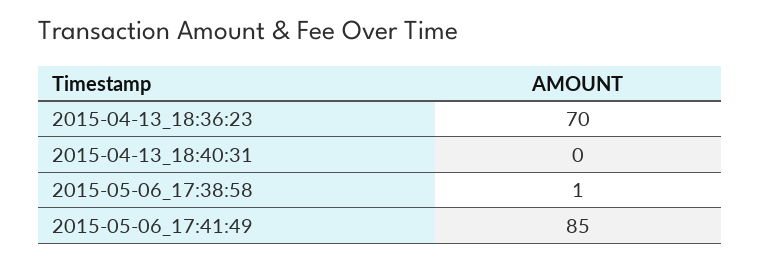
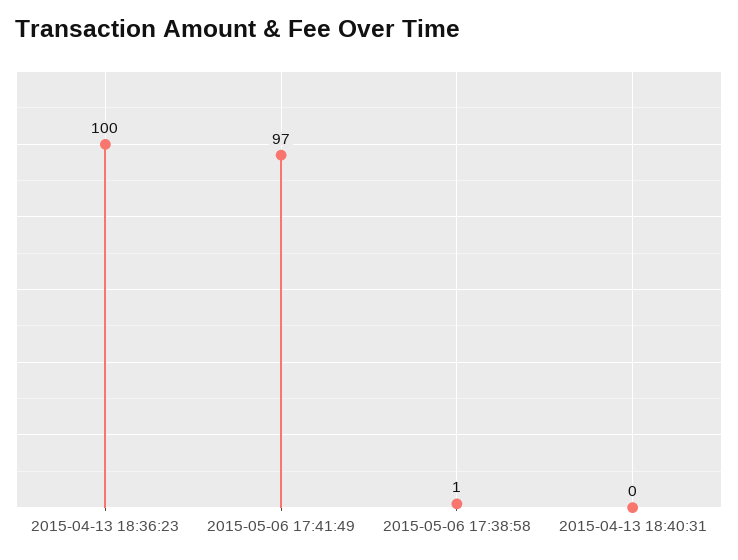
  {
-   "2015-04-13_18:36:23": 70,
+   "2015-04-13_18:36:23": 100,
    "2015-04-13_18:40:31": 0,
    "2015-05-06_17:38:58": 1,
-   "2015-05-06_17:41:49": 85
+   "2015-05-06_17:41:49": 97
  }

